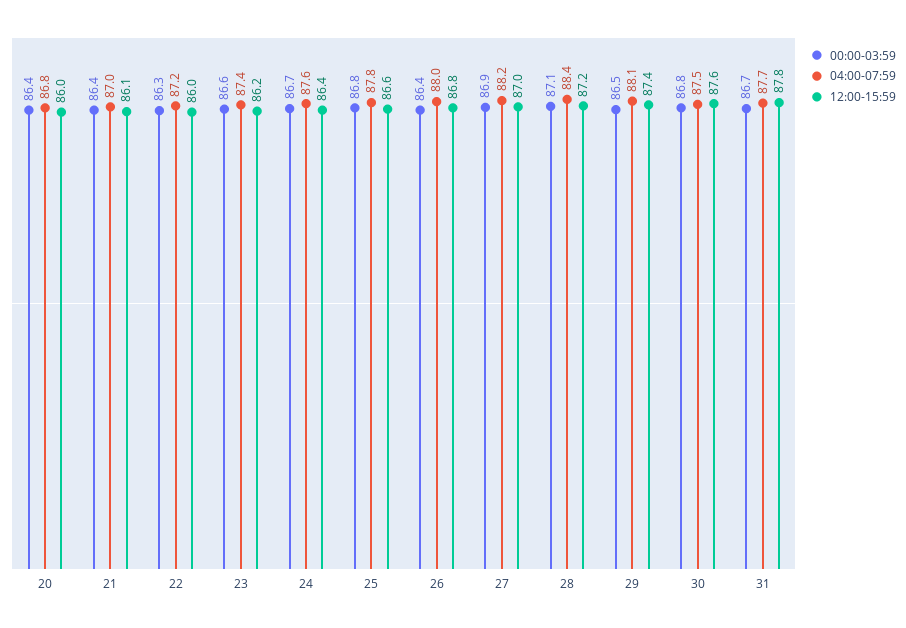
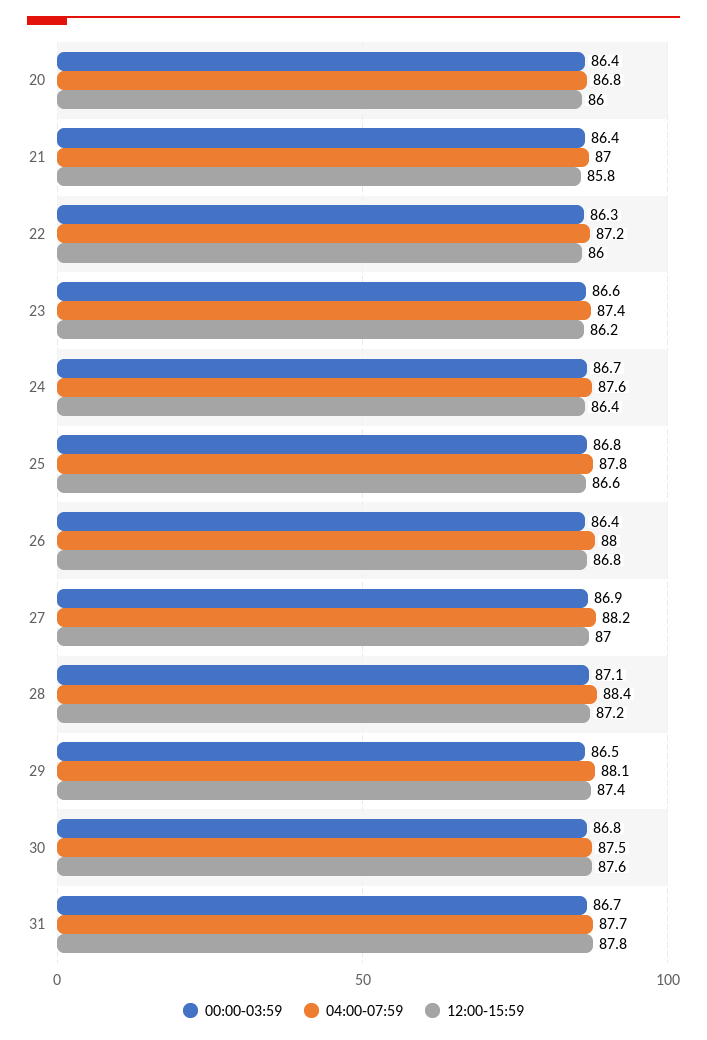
  {
    "00:00-03:59": {
      "20": 86.4,
      "21": 86.4,
      "22": 86.3,
      "23": 86.6,
      "24": 86.7,
      "25": 86.8,
      "26": 86.4,
      "27": 86.9,
      "28": 87.1,
      "29": 86.5,
      "30": 86.8,
      "31": 86.7
    },
    "04:00-07:59": {
      "20": 86.8,
      "21": 87,
      "22": 87.2,
      "23": 87.4,
      "24": 87.6,
      "25": 87.8,
      "26": 88,
      "27": 88.2,
      "28": 88.4,
      "29": 88.1,
      "30": 87.5,
      "31": 87.7
    },
    "12:00-15:59": {
      "20": 86,
-     "21": 86.1,
+     "21": 85.8,
      "22": 86,
      "23": 86.2,
      "24": 86.4,
      "25": 86.6,
      "26": 86.8,
      "27": 87,
      "28": 87.2,
      "29": 87.4,
      "30": 87.6,
      "31": 87.8
    }
  }

